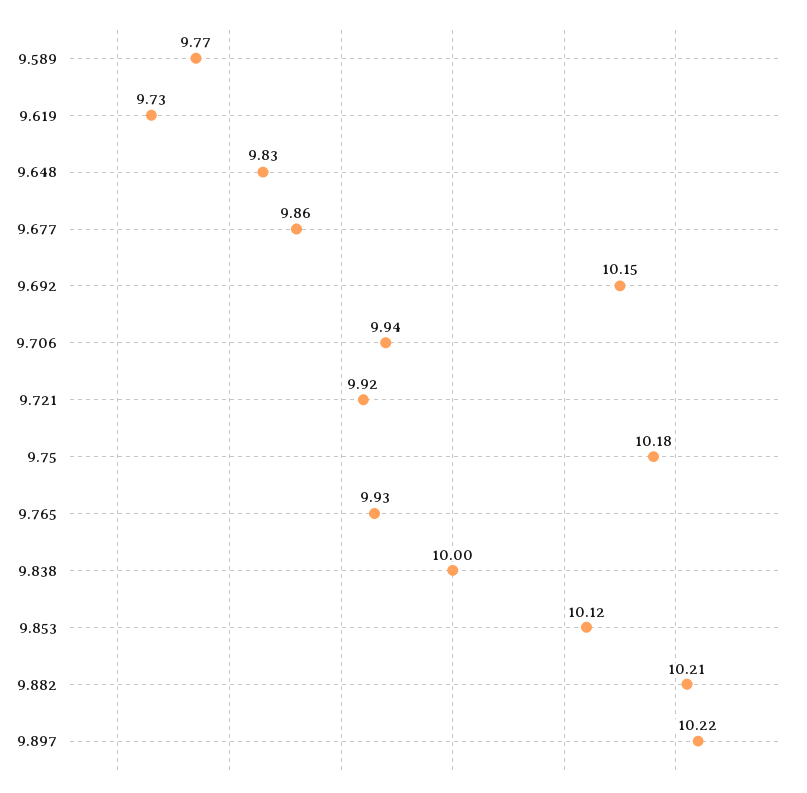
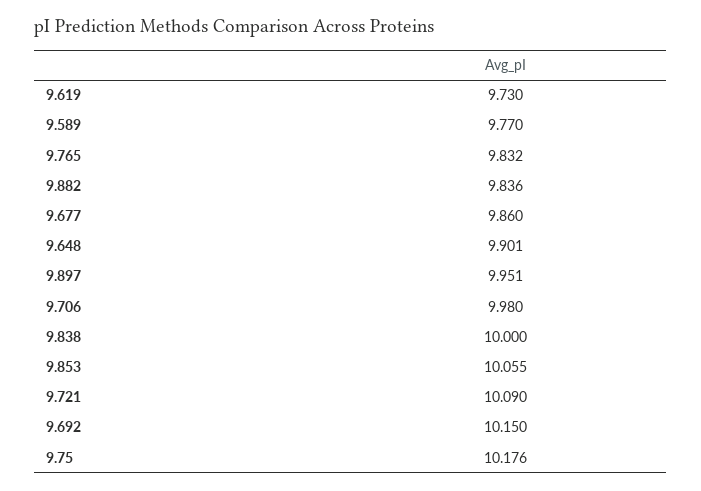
  {
    "9.589": 9.77,
    "9.619": 9.73,
-   "9.648": 9.83,
+   "9.648": 9.901,
    "9.677": 9.86,
    "9.692": 10.15,
-   "9.706": 9.94,
+   "9.706": 9.98,
-   "9.721": 9.92,
+   "9.721": 10.09,
    "9.75": 10.176,
-   "9.765": 9.93,
+   "9.765": 9.832,
    "9.838": 10,
-   "9.853": 10.12,
+   "9.853": 10.055,
-   "9.882": 10.21,
+   "9.882": 9.836,
-   "9.897": 10.22
+   "9.897": 9.951
  }

